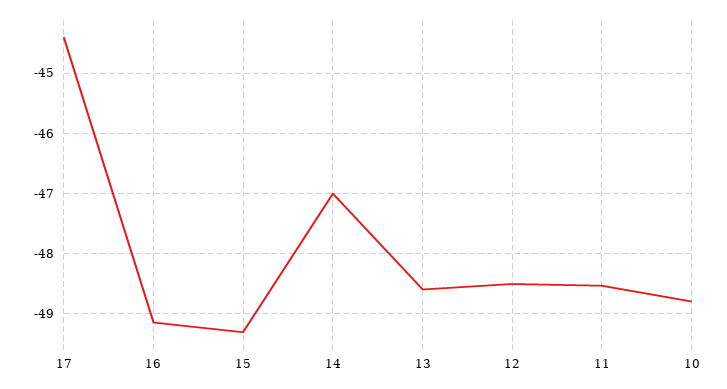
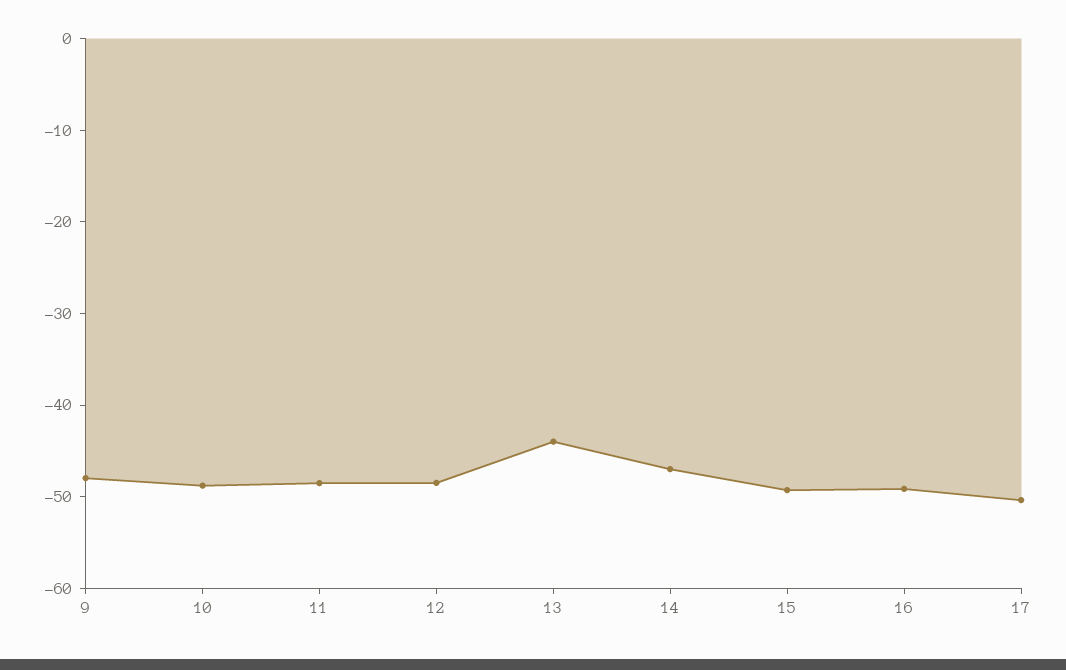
  {
-   "17": -44.4,
+   "17": -50,
    "16": -49.1,
    "15": -49.3,
    "14": -47,
-   "13": -48.6,
+   "13": -44,
    "12": -48.5,
    "11": -48.5,
-   "10": -48.8
+   "10": -48.8,
+   "9": -48
  }

